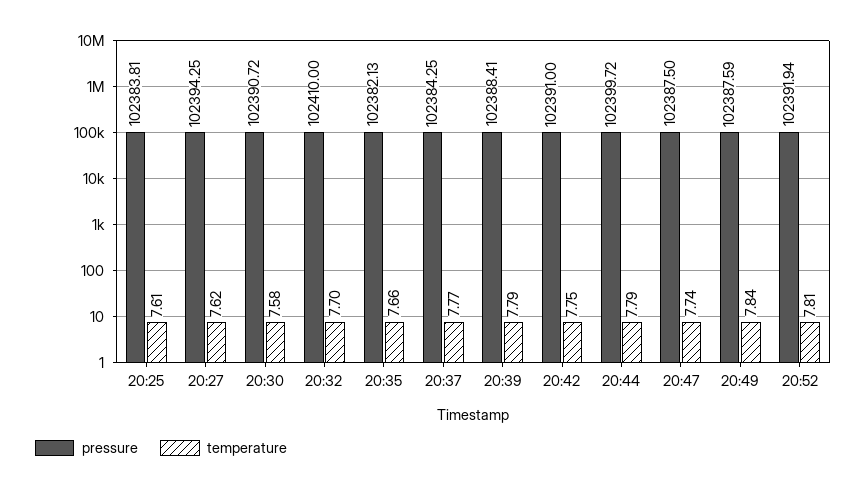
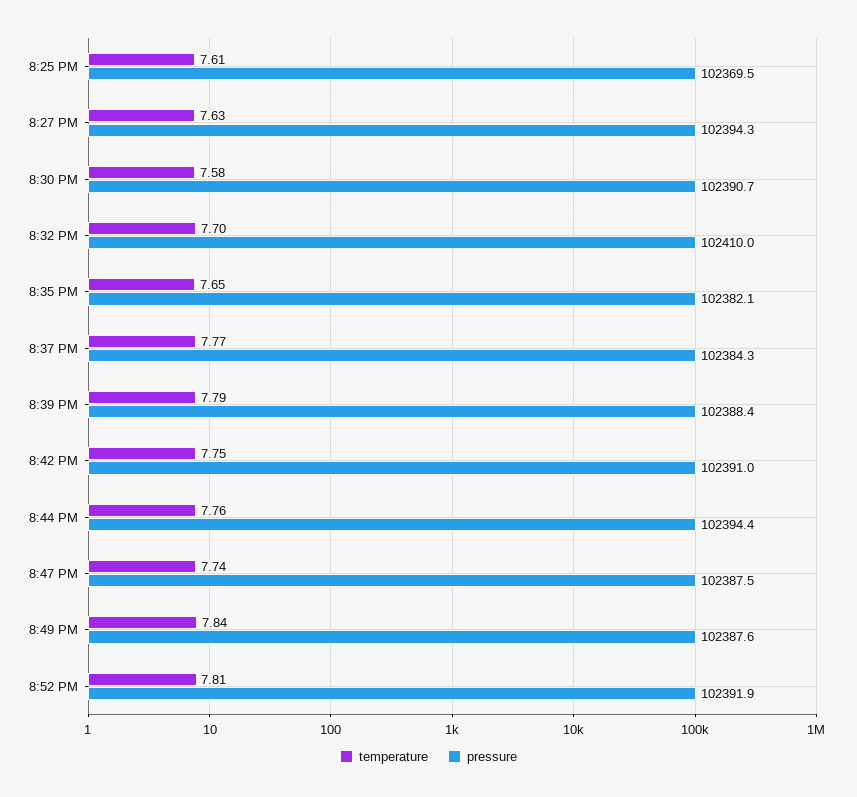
  {
    "pressure": {
-     "20:25": 102383.81,
+     "20:25": 102369.5,
      "20:27": 102394.25,
      "20:30": 102390.72,
      "20:32": 102410,
      "20:35": 102382.13,
      "20:37": 102384.25,
      "20:39": 102388.41,
      "20:42": 102391,
-     "20:44": 102399.72,
+     "20:44": 102394.4,
      "20:47": 102387.5,
      "20:49": 102387.59,
      "20:52": 102391.94
    },
    "temperature": {
      "20:25": 7.61,
-     "20:27": 7.62,
+     "20:27": 7.63,
      "20:30": 7.58,
      "20:32": 7.7,
-     "20:35": 7.66,
+     "20:35": 7.65,
      "20:37": 7.77,
      "20:39": 7.79,
      "20:42": 7.75,
-     "20:44": 7.79,
+     "20:44": 7.76,
      "20:47": 7.74,
      "20:49": 7.84,
      "20:52": 7.81
    }
  }

